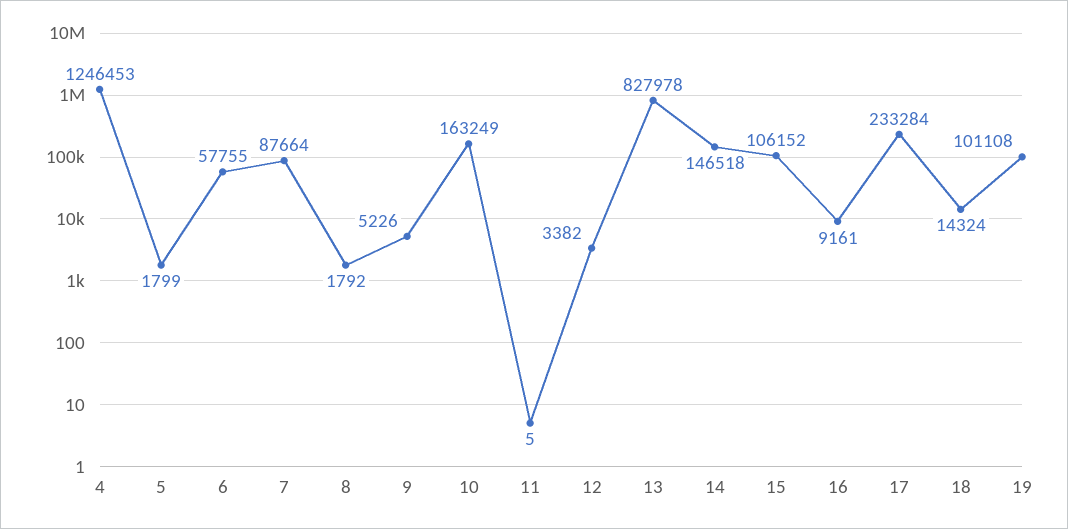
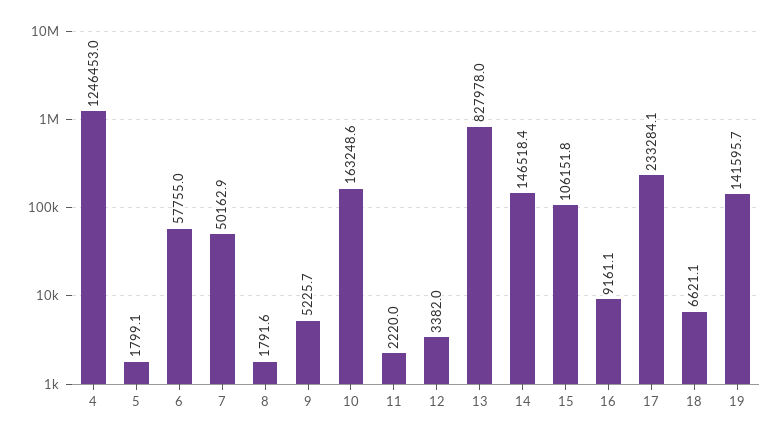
  {
    "4": 1246453,
    "5": 1799.1,
    "6": 57755,
-   "7": 87664,
+   "7": 50162.9,
    "8": 1791.6,
    "9": 5225.7,
    "10": 163248.6,
-   "11": 5,
+   "11": 2220,
    "12": 3382,
    "13": 827978,
    "14": 146518.4,
    "15": 106151.8,
    "16": 9161.1,
    "17": 233284.1,
-   "18": 14324,
+   "18": 6621.1,
-   "19": 101108
+   "19": 141595.7
  }

